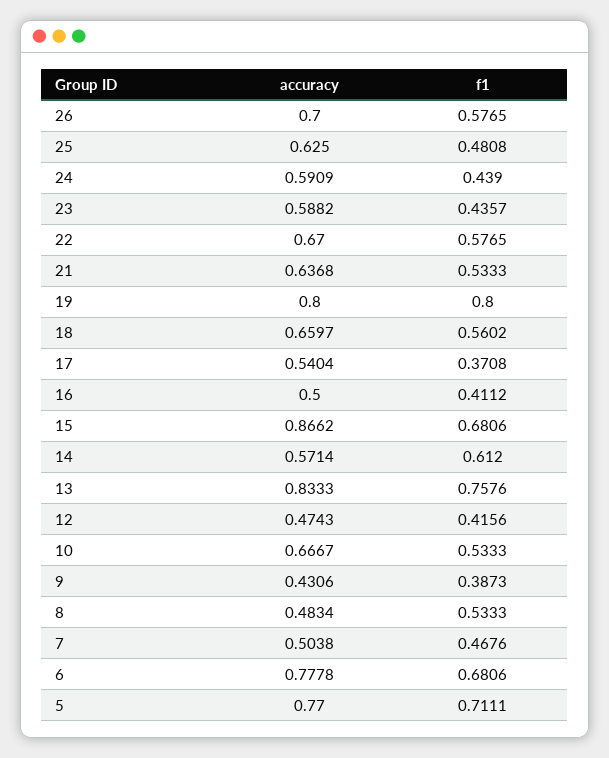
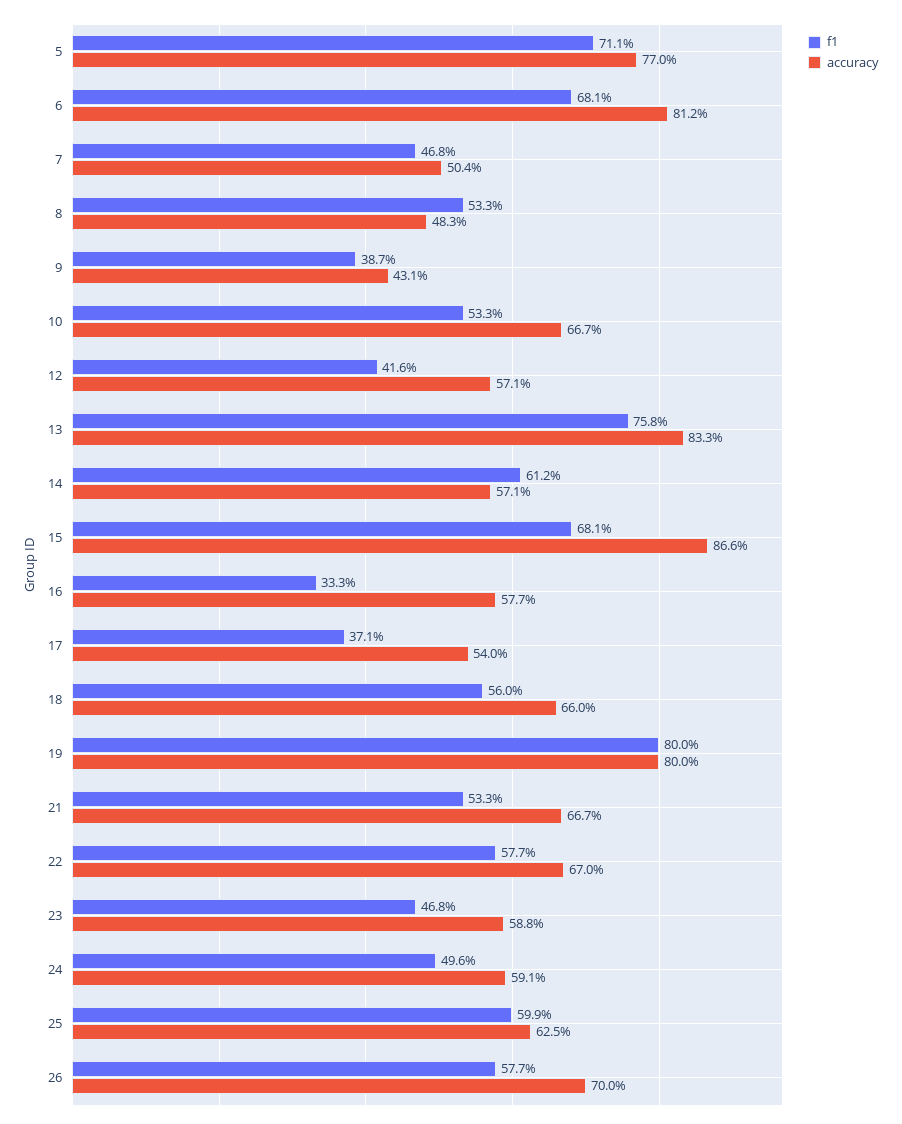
  {
    "accuracy": {
      "26": 0.7,
      "25": 0.625,
      "24": 0.5909,
      "23": 0.5882,
      "22": 0.67,
-     "21": 0.6368,
+     "21": 0.667,
      "19": 0.8,
      "18": 0.6597,
      "17": 0.5404,
-     "16": 0.5,
+     "16": 0.577,
      "15": 0.8662,
      "14": 0.5714,
      "13": 0.8333,
-     "12": 0.4743,
+     "12": 0.571,
      "10": 0.6667,
      "9": 0.4306,
      "8": 0.4834,
      "7": 0.5038,
-     "6": 0.7778,
+     "6": 0.812,
      "5": 0.77
    },
    "f1": {
      "26": 0.5765,
-     "25": 0.4808,
+     "25": 0.599,
-     "24": 0.439,
+     "24": 0.496,
-     "23": 0.4357,
+     "23": 0.468,
      "22": 0.5765,
      "21": 0.5333,
      "19": 0.8,
      "18": 0.5602,
      "17": 0.3708,
-     "16": 0.4112,
+     "16": 0.333,
      "15": 0.6806,
      "14": 0.612,
      "13": 0.7576,
      "12": 0.4156,
      "10": 0.5333,
      "9": 0.3873,
      "8": 0.5333,
      "7": 0.4676,
      "6": 0.6806,
      "5": 0.7111
    }
  }

